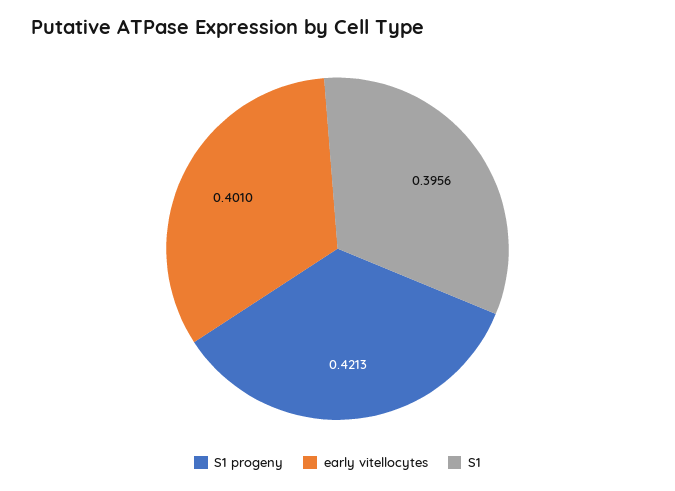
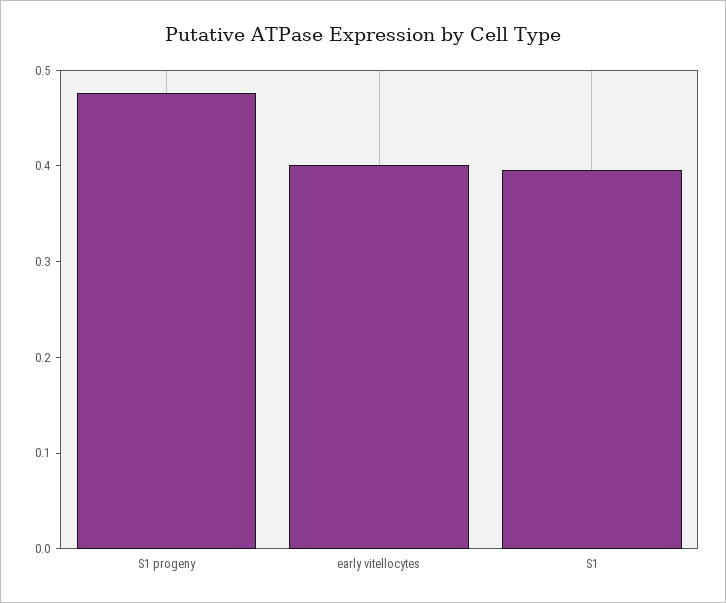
  {
-   "S1 progeny": 0.4213,
+   "S1 progeny": 0.48,
    "early vitellocytes": 0.401,
    "S1": 0.3956
  }

